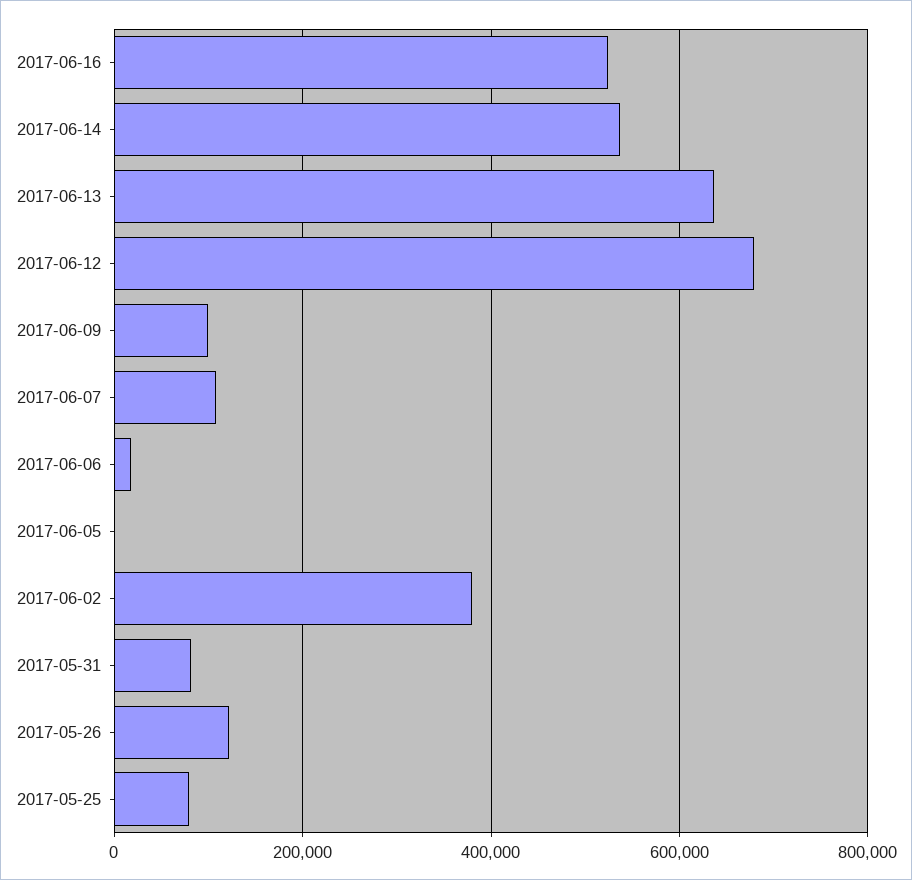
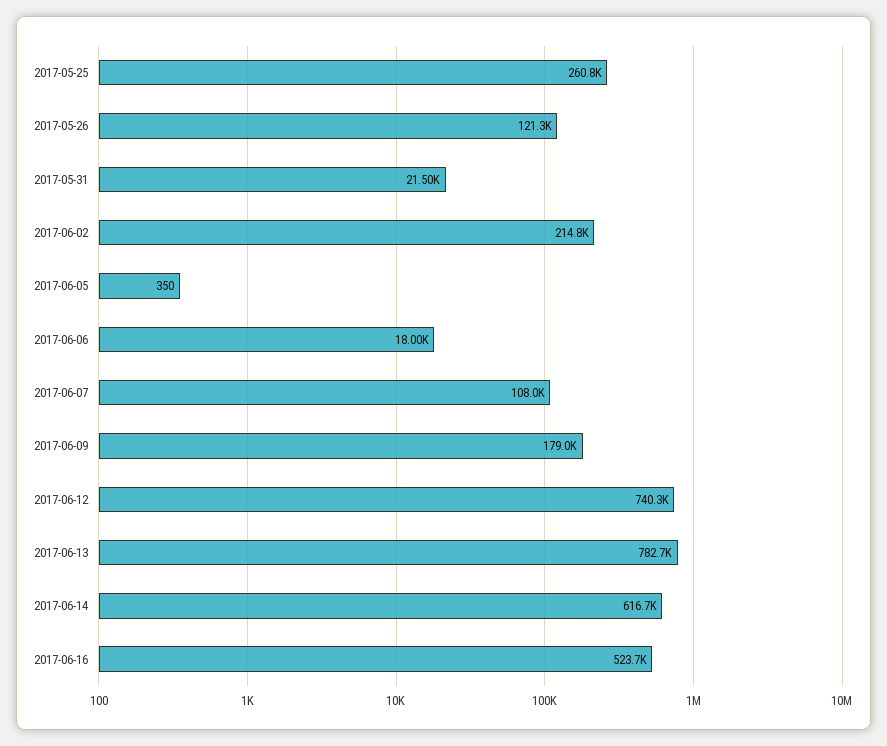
  {
    "2017-06-16": 523700,
-   "2017-06-14": 540000,
+   "2017-06-14": 616700,
-   "2017-06-13": 640000,
+   "2017-06-13": 782700,
-   "2017-06-12": 680000,
+   "2017-06-12": 740300,
-   "2017-06-09": 100000,
+   "2017-06-09": 179000,
    "2017-06-07": 108000,
    "2017-06-06": 18000,
    "2017-06-05": 350,
-   "2017-06-02": 380000,
+   "2017-06-02": 214800,
-   "2017-05-31": 80000,
+   "2017-05-31": 21500,
    "2017-05-26": 121300,
-   "2017-05-25": 80000
+   "2017-05-25": 260800
  }

